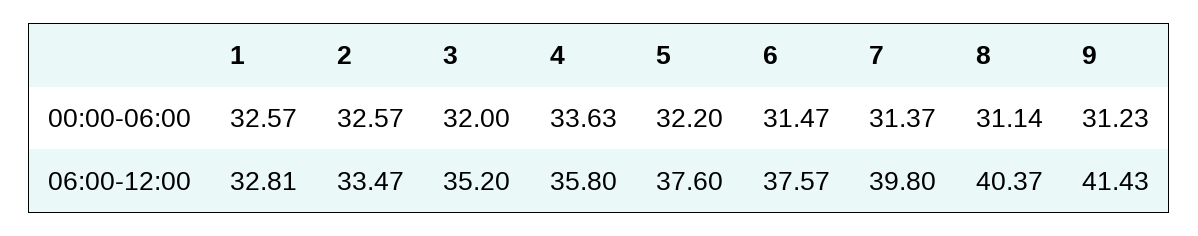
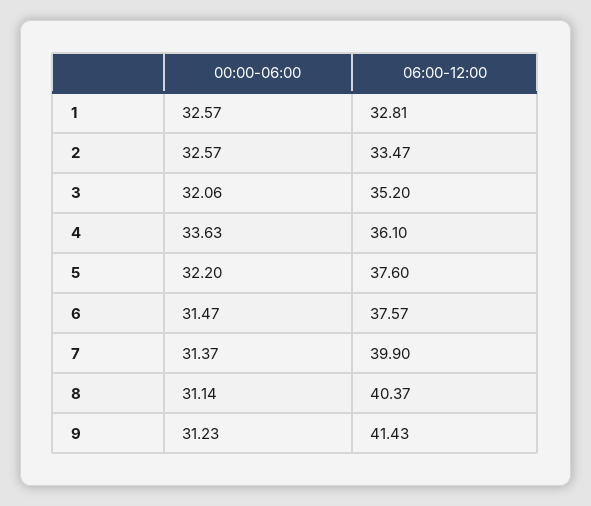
  {
    "1": {
      "00:00-06:00": 32.57,
      "06:00-12:00": 32.81
    },
    "2": {
      "00:00-06:00": 32.57,
      "06:00-12:00": 33.47
    },
    "3": {
-     "00:00-06:00": 32,
+     "00:00-06:00": 32.06,
      "06:00-12:00": 35.2
    },
    "4": {
      "00:00-06:00": 33.63,
-     "06:00-12:00": 35.8
+     "06:00-12:00": 36.1
    },
    "5": {
      "00:00-06:00": 32.2,
      "06:00-12:00": 37.6
    },
    "6": {
      "00:00-06:00": 31.47,
      "06:00-12:00": 37.57
    },
    "7": {
      "00:00-06:00": 31.37,
-     "06:00-12:00": 39.8
+     "06:00-12:00": 39.9
    },
    "8": {
      "00:00-06:00": 31.14,
      "06:00-12:00": 40.37
    },
    "9": {
      "00:00-06:00": 31.23,
      "06:00-12:00": 41.43
    }
  }

